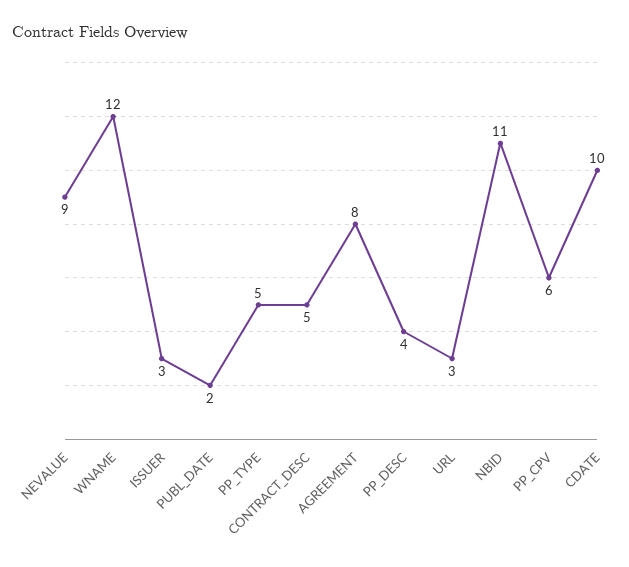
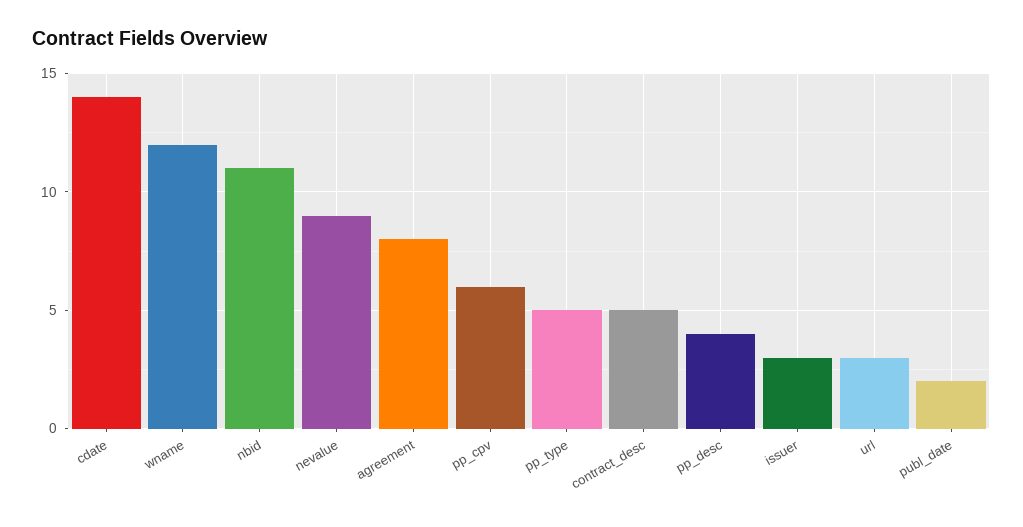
  {
    "NEVALUE": 9,
    "WNAME": 12,
    "ISSUER": 3,
    "PUBL_DATE": 2,
    "PP_TYPE": 5,
    "CONTRACT_DESC": 5,
    "AGREEMENT": 8,
    "PP_DESC": 4,
    "URL": 3,
    "NBID": 11,
    "PP_CPV": 6,
-   "CDATE": 10
+   "CDATE": 14
  }

